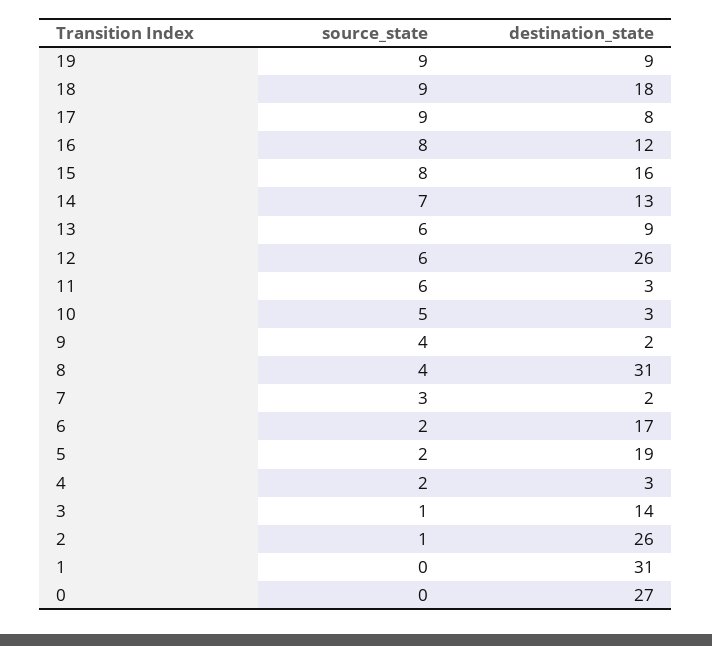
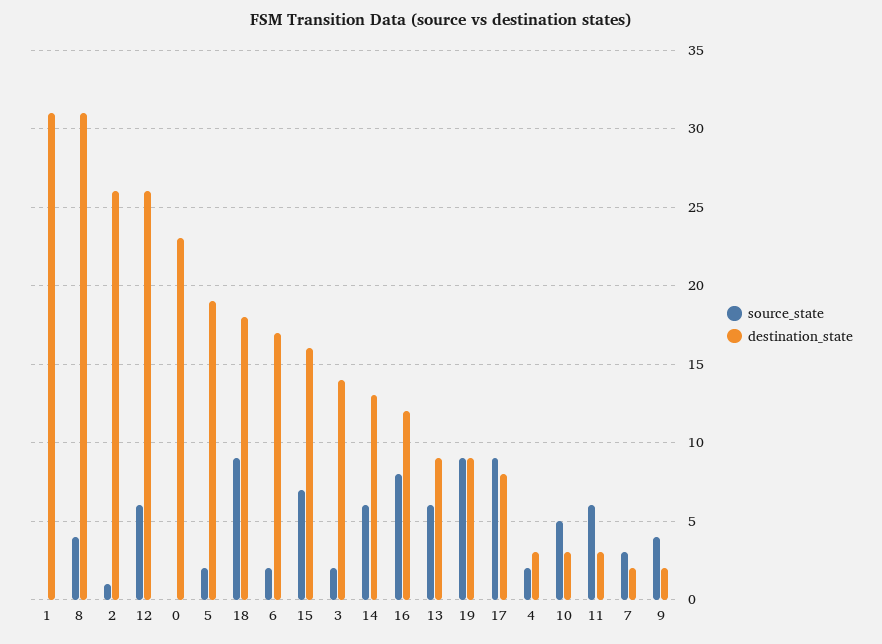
  {
    "source_state": {
      "19": 9,
      "18": 9,
      "17": 9,
      "16": 8,
-     "15": 8,
+     "15": 7,
-     "14": 7,
+     "14": 6,
      "13": 6,
      "12": 6,
      "11": 6,
      "10": 5,
      "9": 4,
      "8": 4,
      "7": 3,
      "6": 2,
      "5": 2,
      "4": 2,
-     "3": 1,
+     "3": 2,
      "2": 1,
      "1": 0,
      "0": 0
    },
    "destination_state": {
      "19": 9,
      "18": 18,
      "17": 8,
      "16": 12,
      "15": 16,
      "14": 13,
      "13": 9,
      "12": 26,
      "11": 3,
      "10": 3,
      "9": 2,
      "8": 31,
      "7": 2,
      "6": 17,
      "5": 19,
      "4": 3,
      "3": 14,
      "2": 26,
      "1": 31,
-     "0": 27
+     "0": 23
    }
  }

